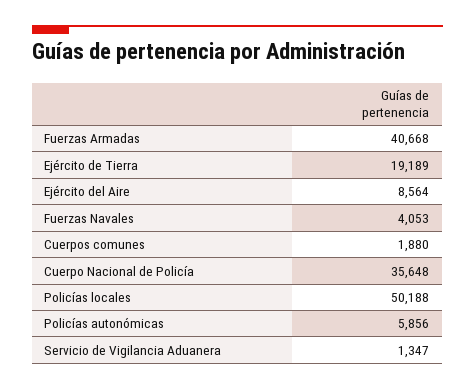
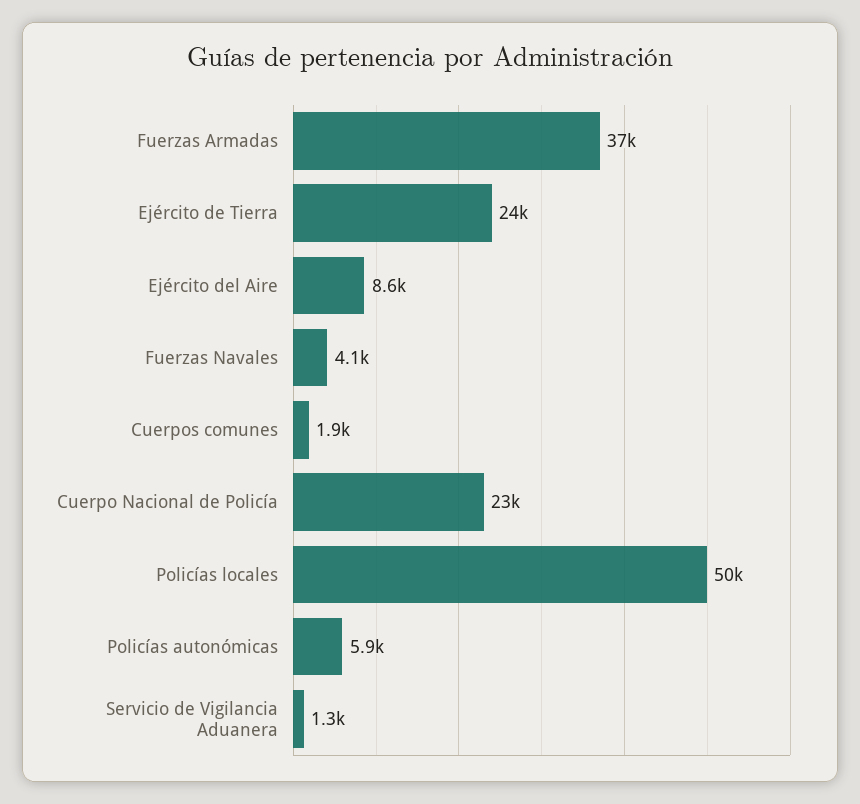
  {
-   "Fuerzas Armadas": 40668,
+   "Fuerzas Armadas": 37000,
-   "Ejército de Tierra": 19189,
+   "Ejército de Tierra": 24000,
    "Ejército del Aire": 8564,
    "Fuerzas Navales": 4053,
    "Cuerpos comunes": 1880,
-   "Cuerpo Nacional de Policía": 35648,
+   "Cuerpo Nacional de Policía": 23000,
    "Policías locales": 50188,
    "Policías autonómicas": 5856,
    "Servicio de Vigilancia Aduanera": 1347
  }

